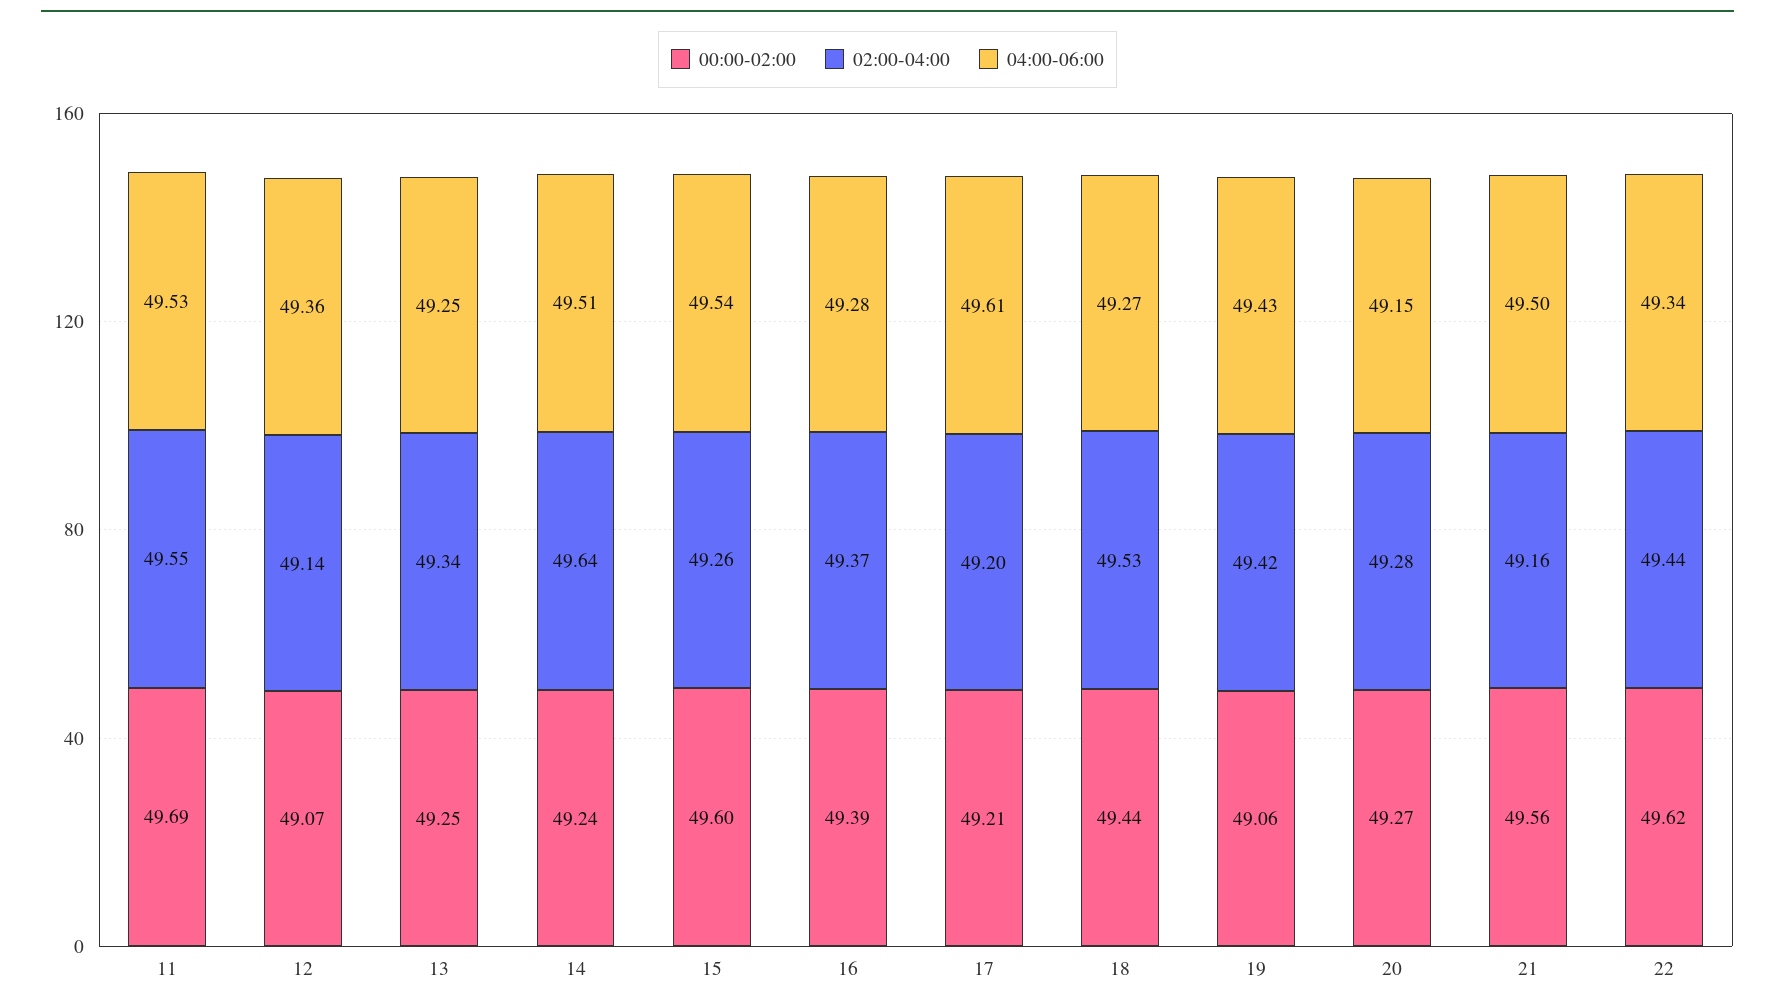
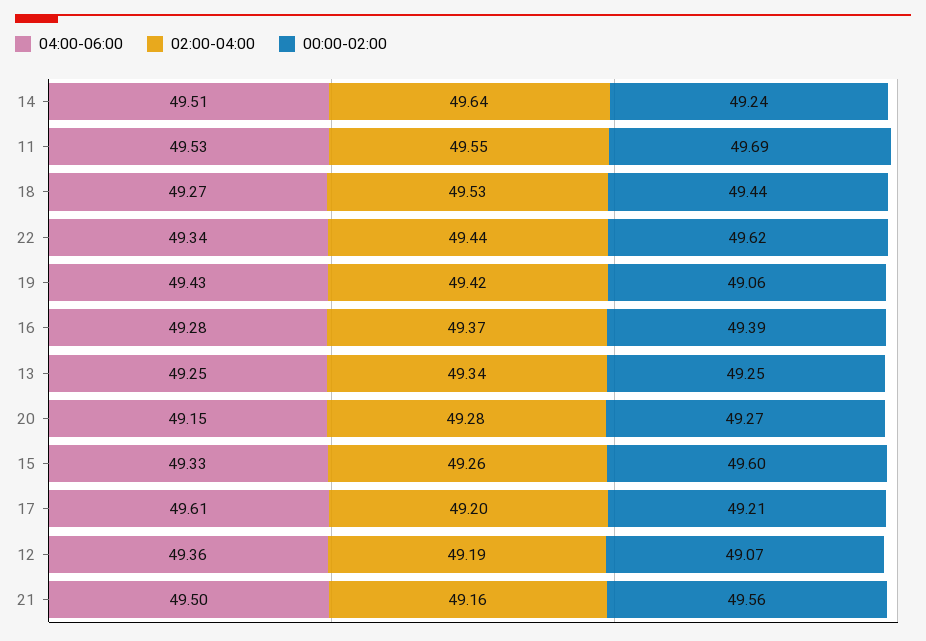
  {
    "00:00-02:00": {
      "11": 49.69,
      "12": 49.07,
      "13": 49.25,
      "14": 49.24,
      "15": 49.6,
      "16": 49.39,
      "17": 49.21,
      "18": 49.44,
      "19": 49.06,
      "20": 49.27,
      "21": 49.56,
      "22": 49.62
    },
    "02:00-04:00": {
      "11": 49.55,
-     "12": 49.14,
+     "12": 49.19,
      "13": 49.34,
      "14": 49.64,
      "15": 49.26,
      "16": 49.37,
      "17": 49.2,
      "18": 49.53,
      "19": 49.42,
      "20": 49.28,
      "21": 49.16,
      "22": 49.44
    },
    "04:00-06:00": {
      "11": 49.53,
      "12": 49.36,
      "13": 49.25,
      "14": 49.51,
-     "15": 49.54,
+     "15": 49.33,
      "16": 49.28,
      "17": 49.61,
      "18": 49.27,
      "19": 49.43,
      "20": 49.15,
      "21": 49.5,
      "22": 49.34
    }
  }

